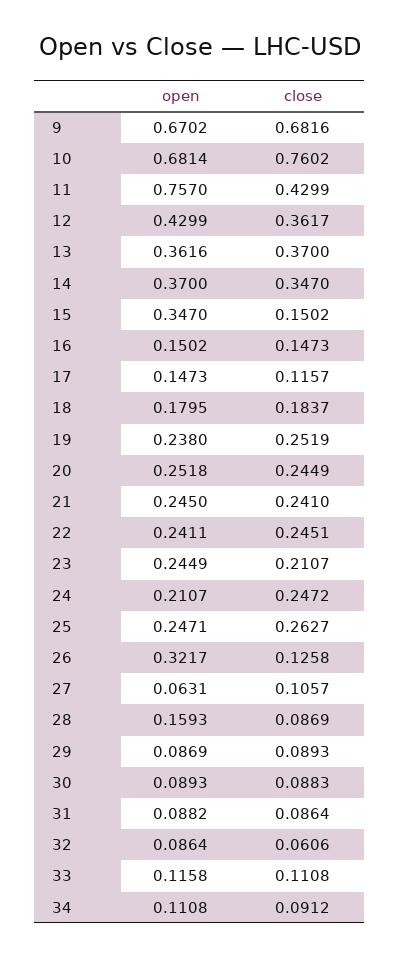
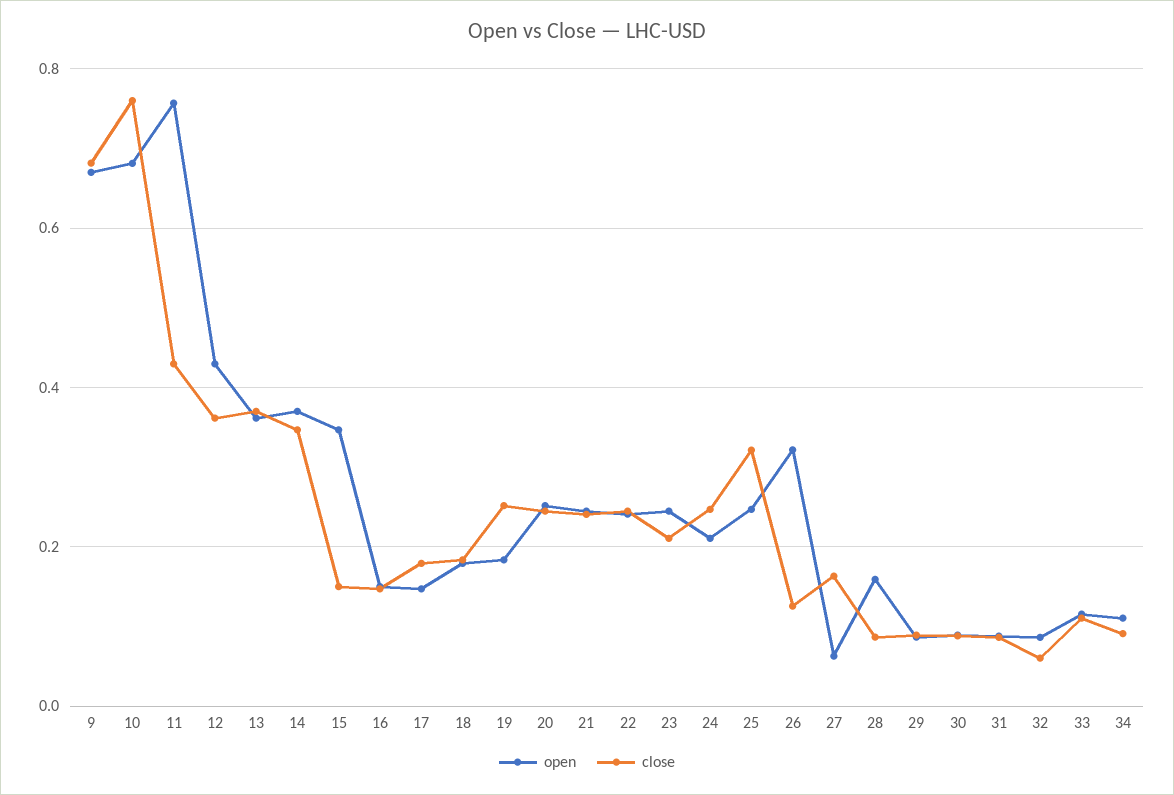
  {
    "open": {
      "9": 0.6702,
      "10": 0.6814,
      "11": 0.757,
      "12": 0.4299,
      "13": 0.3616,
      "14": 0.37,
      "15": 0.347,
      "16": 0.1502,
      "17": 0.1473,
      "18": 0.1795,
-     "19": 0.238,
+     "19": 0.18,
      "20": 0.2518,
      "21": 0.245,
      "22": 0.2411,
      "23": 0.2449,
      "24": 0.2107,
      "25": 0.2471,
      "26": 0.3217,
      "27": 0.0631,
      "28": 0.1593,
      "29": 0.0869,
      "30": 0.0893,
      "31": 0.0882,
      "32": 0.0864,
      "33": 0.1158,
      "34": 0.1108
    },
    "close": {
      "9": 0.6816,
      "10": 0.7602,
      "11": 0.4299,
      "12": 0.3617,
      "13": 0.37,
      "14": 0.347,
      "15": 0.1502,
      "16": 0.1473,
-     "17": 0.1157,
+     "17": 0.18,
      "18": 0.1837,
      "19": 0.2519,
      "20": 0.2449,
      "21": 0.241,
      "22": 0.2451,
      "23": 0.2107,
      "24": 0.2472,
-     "25": 0.2627,
+     "25": 0.32,
      "26": 0.1258,
-     "27": 0.1057,
+     "27": 0.16,
      "28": 0.0869,
      "29": 0.0893,
      "30": 0.0883,
      "31": 0.0864,
      "32": 0.0606,
      "33": 0.1108,
      "34": 0.0912
    }
  }

